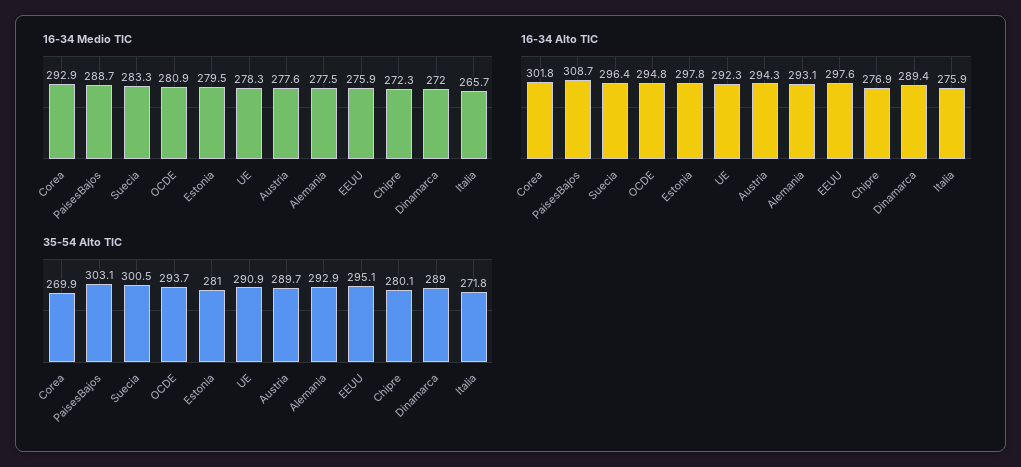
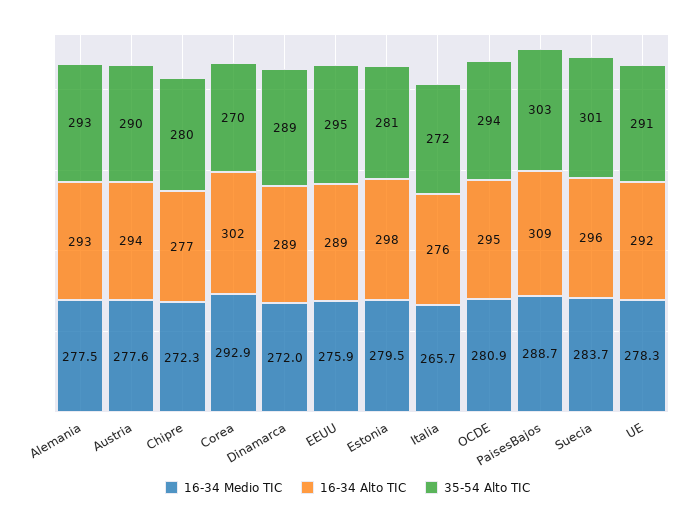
  {
    "16-34 Medio TIC": {
      "Corea": 292.9,
      "PaisesBajos": 288.7,
-     "Suecia": 283.3,
+     "Suecia": 283.7,
      "OCDE": 280.9,
      "Estonia": 279.5,
      "UE": 278.3,
      "Austria": 277.6,
      "Alemania": 277.5,
      "EEUU": 275.9,
      "Chipre": 272.3,
      "Dinamarca": 272,
      "Italia": 265.7
    },
    "16-34 Alto TIC": {
      "Corea": 301.8,
      "PaisesBajos": 308.7,
      "Suecia": 296.4,
      "OCDE": 294.8,
      "Estonia": 297.8,
      "UE": 292.3,
      "Austria": 294.3,
      "Alemania": 293.1,
-     "EEUU": 297.6,
+     "EEUU": 289,
      "Chipre": 276.9,
      "Dinamarca": 289.4,
      "Italia": 275.9
    },
    "35-54 Alto TIC": {
      "Corea": 269.9,
      "PaisesBajos": 303.1,
      "Suecia": 300.5,
      "OCDE": 293.7,
      "Estonia": 281,
      "UE": 290.9,
      "Austria": 289.7,
      "Alemania": 292.9,
      "EEUU": 295.1,
      "Chipre": 280.1,
      "Dinamarca": 289,
      "Italia": 271.8
    }
  }

